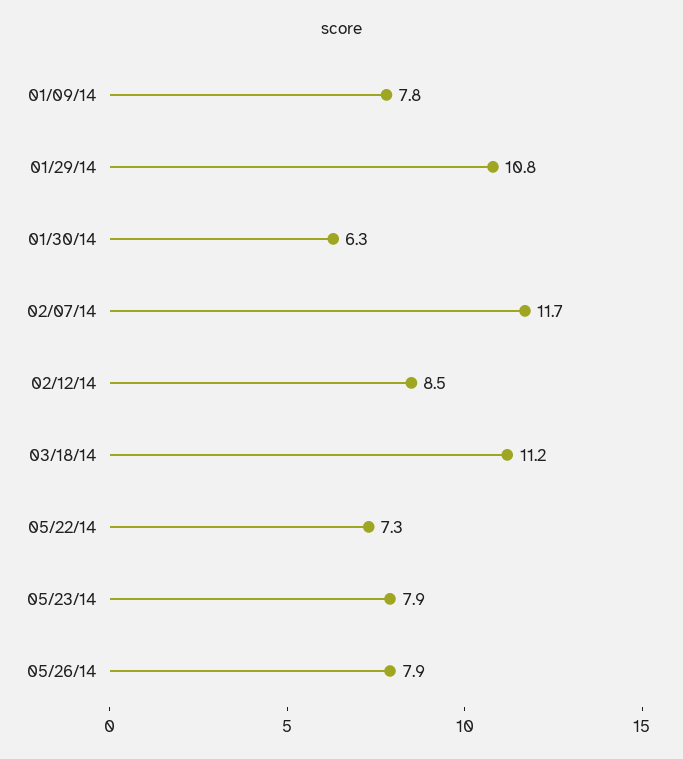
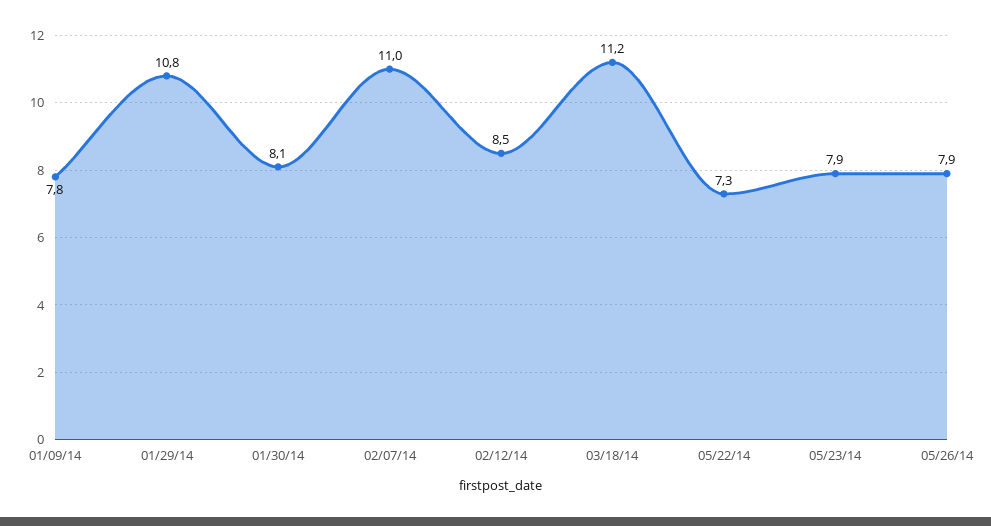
  {
    "01/09/14": 7.8,
    "01/29/14": 10.8,
-   "01/30/14": 6.3,
+   "01/30/14": 8.1,
-   "02/07/14": 11.7,
+   "02/07/14": 11,
    "02/12/14": 8.5,
    "03/18/14": 11.2,
    "05/22/14": 7.3,
    "05/23/14": 7.9,
    "05/26/14": 7.9
  }

